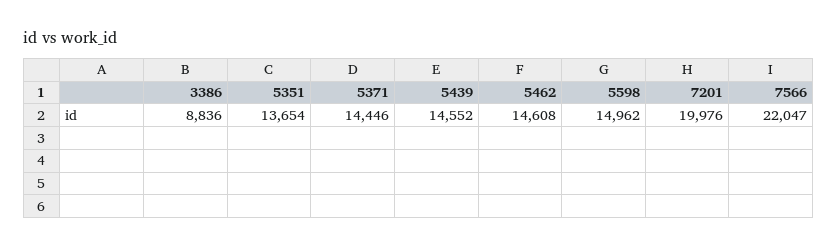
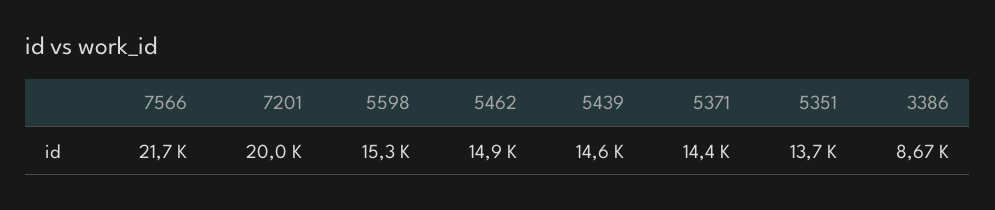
  {
-   "3386": 8836,
+   "3386": 8670,
    "5351": 13654,
    "5371": 14446,
    "5439": 14552,
-   "5462": 14608,
+   "5462": 14900,
-   "5598": 14962,
+   "5598": 15300,
    "7201": 19976,
-   "7566": 22047
+   "7566": 21700
  }

